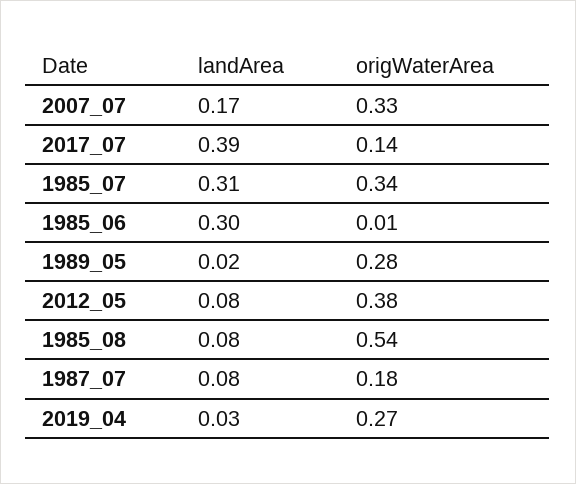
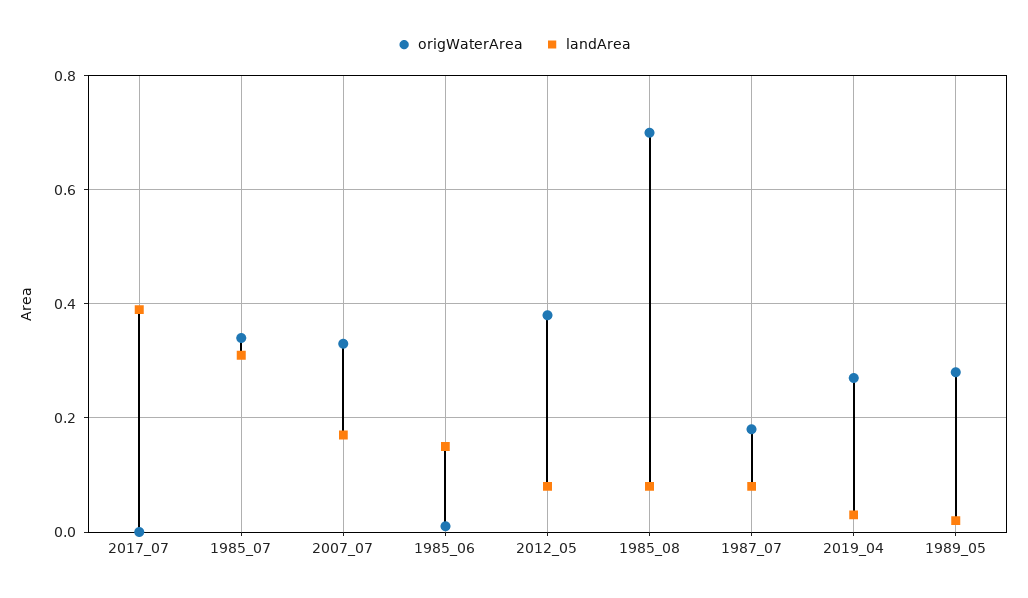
  {
    "landArea": {
      "2007_07": 0.17,
      "2017_07": 0.39,
      "1985_07": 0.31,
-     "1985_06": 0.3,
+     "1985_06": 0.15,
      "1989_05": 0.02,
      "2012_05": 0.08,
      "1985_08": 0.08,
      "1987_07": 0.08,
      "2019_04": 0.03
    },
    "origWaterArea": {
      "2007_07": 0.33,
-     "2017_07": 0.14,
+     "2017_07": 0,
      "1985_07": 0.34,
      "1985_06": 0.01,
      "1989_05": 0.28,
      "2012_05": 0.38,
-     "1985_08": 0.54,
+     "1985_08": 0.7,
      "1987_07": 0.18,
      "2019_04": 0.27
    }
  }

